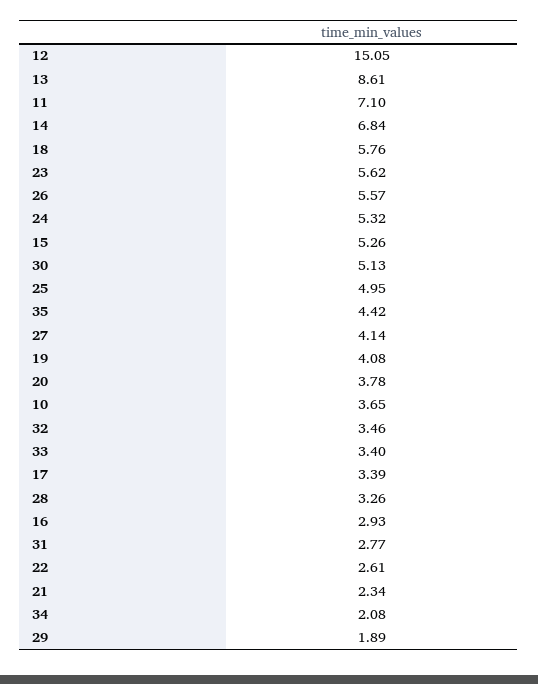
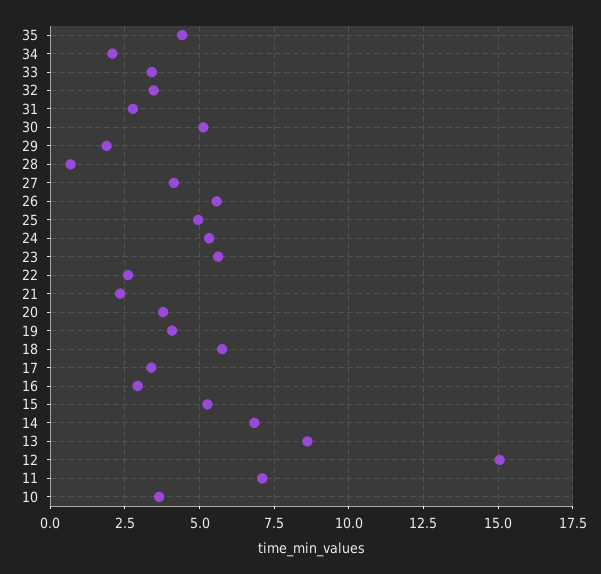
  {
    "12": 15.05,
    "13": 8.61,
    "11": 7.1,
    "14": 6.84,
    "18": 5.76,
    "23": 5.62,
    "26": 5.57,
    "24": 5.32,
    "15": 5.26,
    "30": 5.13,
    "25": 4.95,
    "35": 4.42,
    "27": 4.14,
    "19": 4.08,
    "20": 3.78,
    "10": 3.65,
    "32": 3.46,
    "33": 3.4,
    "17": 3.39,
-   "28": 3.26,
+   "28": 0.75,
    "16": 2.93,
    "31": 2.77,
    "22": 2.61,
    "21": 2.34,
    "34": 2.08,
    "29": 1.89
  }

